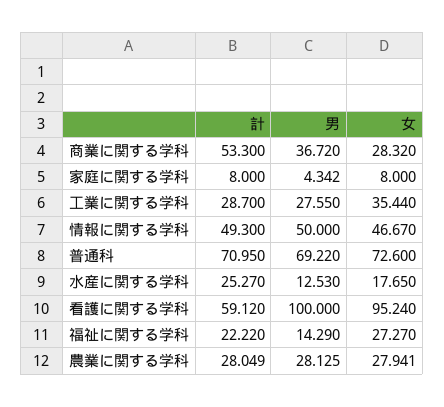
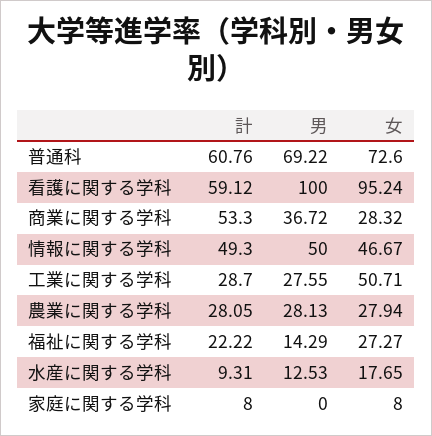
  {
    "計": {
      "商業に関する学科": 53.3,
      "家庭に関する学科": 8,
      "工業に関する学科": 28.7,
      "情報に関する学科": 49.3,
-     "普通科": 70.95,
+     "普通科": 60.76,
-     "水産に関する学科": 25.27,
+     "水産に関する学科": 9.31,
      "看護に関する学科": 59.12,
      "福祉に関する学科": 22.22,
      "農業に関する学科": 28.049
    },
    "男": {
      "商業に関する学科": 36.72,
-     "家庭に関する学科": 4.342,
+     "家庭に関する学科": 0,
      "工業に関する学科": 27.55,
      "情報に関する学科": 50,
      "普通科": 69.22,
      "水産に関する学科": 12.53,
      "看護に関する学科": 100,
      "福祉に関する学科": 14.29,
      "農業に関する学科": 28.125
    },
    "女": {
      "商業に関する学科": 28.32,
      "家庭に関する学科": 8,
-     "工業に関する学科": 35.44,
+     "工業に関する学科": 50.71,
      "情報に関する学科": 46.67,
      "普通科": 72.6,
      "水産に関する学科": 17.65,
      "看護に関する学科": 95.24,
      "福祉に関する学科": 27.27,
      "農業に関する学科": 27.941
    }
  }

